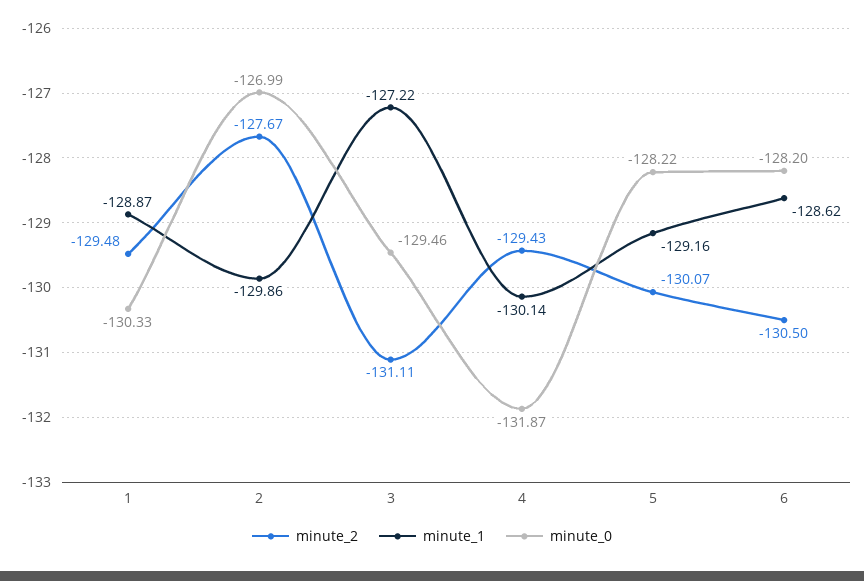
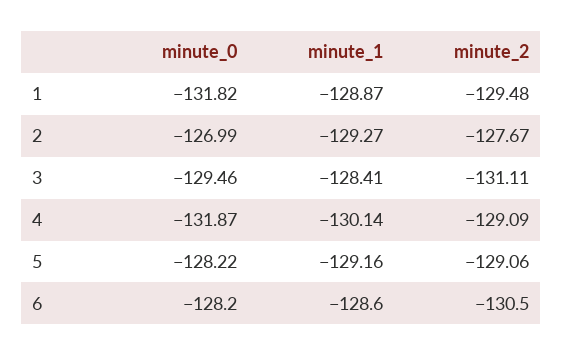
  {
    "minute_2": {
      "1": -129.48,
      "2": -127.67,
      "3": -131.11,
-     "4": -129.43,
+     "4": -129.09,
-     "5": -130.07,
+     "5": -129.06,
      "6": -130.5
    },
    "minute_1": {
      "1": -128.87,
-     "2": -129.86,
+     "2": -129.27,
-     "3": -127.22,
+     "3": -128.41,
      "4": -130.14,
      "5": -129.16,
-     "6": -128.62
+     "6": -128.6
    },
    "minute_0": {
-     "1": -130.33,
+     "1": -131.82,
      "2": -126.99,
      "3": -129.46,
      "4": -131.87,
      "5": -128.22,
      "6": -128.2
    }
  }

